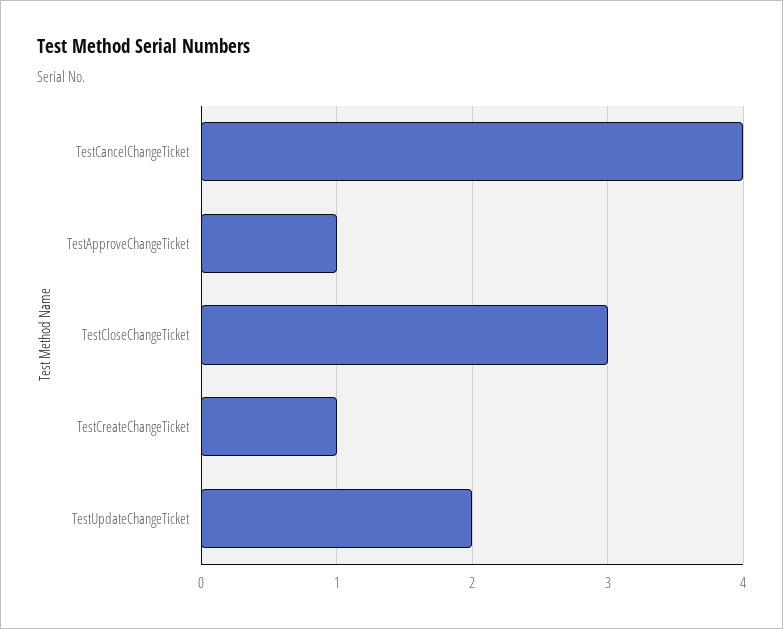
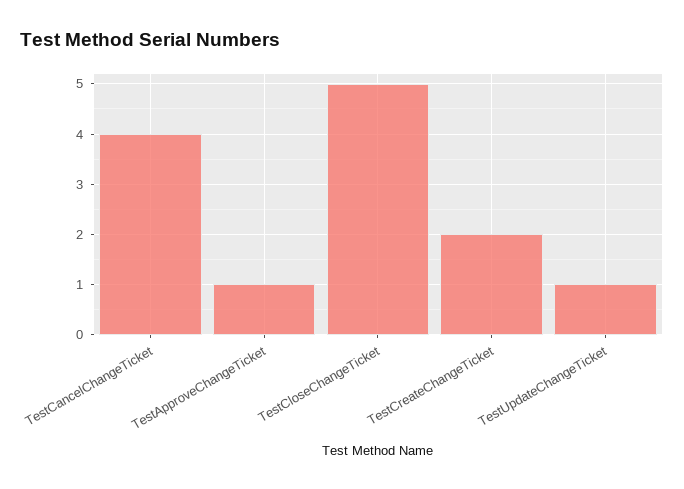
  {
    "TestCancelChangeTicket": 4,
    "TestApproveChangeTicket": 1,
-   "TestCloseChangeTicket": 3,
+   "TestCloseChangeTicket": 5,
-   "TestCreateChangeTicket": 1,
+   "TestCreateChangeTicket": 2,
-   "TestUpdateChangeTicket": 2
+   "TestUpdateChangeTicket": 1
  }

